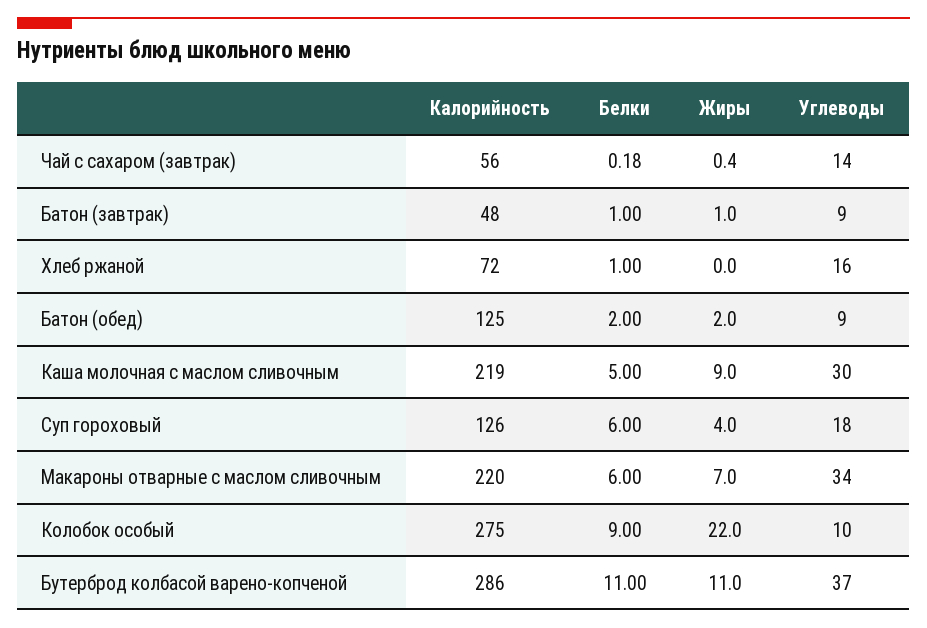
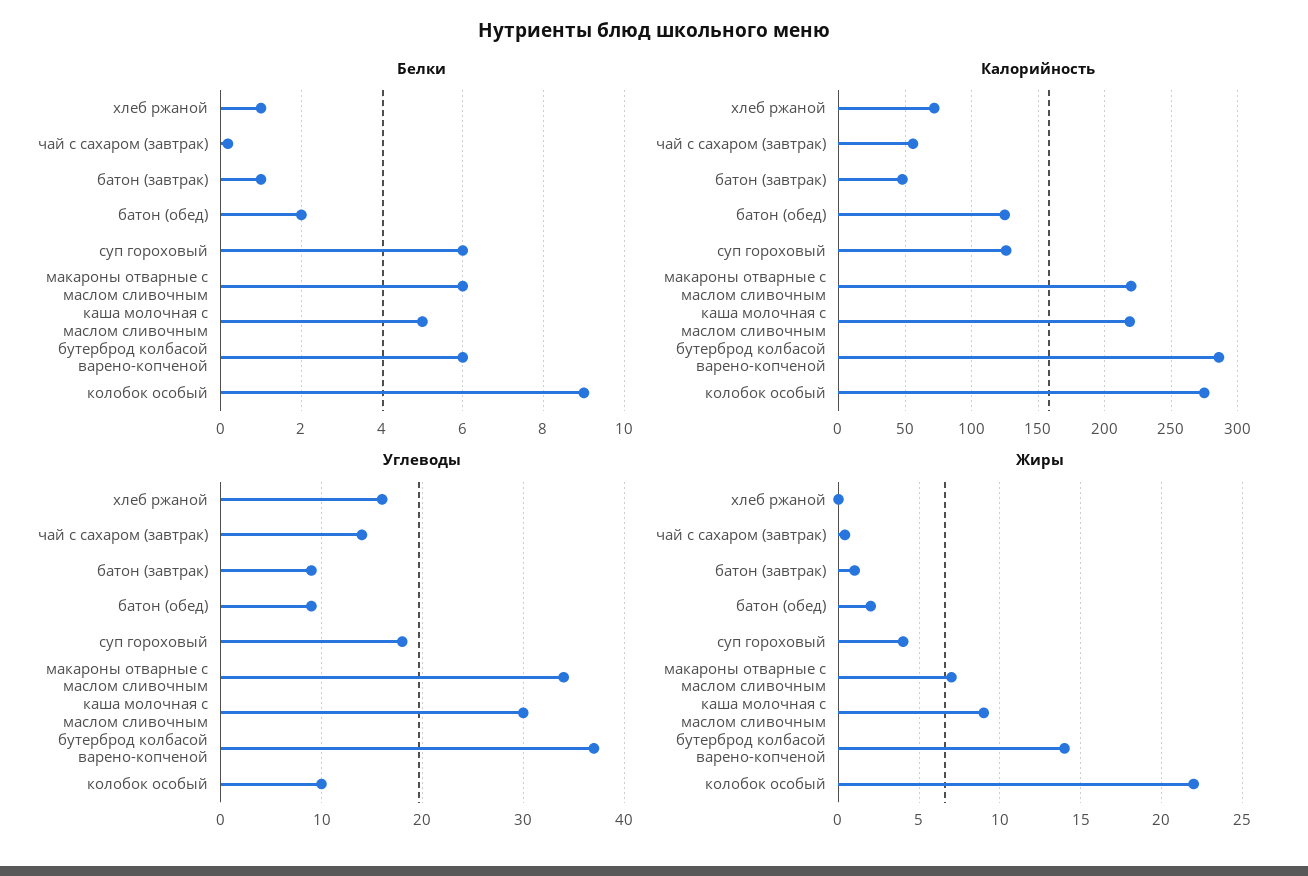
  {
    "Калорийность": {
      "Чай с сахаром (завтрак)": 56,
      "Батон (завтрак)": 48,
      "Хлеб ржаной": 72,
      "Батон (обед)": 125,
      "Каша молочная с маслом сливочным": 219,
      "Суп гороховый": 126,
      "Макароны отварные с маслом сливочным": 220,
      "Колобок особый": 275,
      "Бутерброд колбасой варено-копченой": 286
    },
    "Белки": {
      "Чай с сахаром (завтрак)": 0.18,
      "Батон (завтрак)": 1,
      "Хлеб ржаной": 1,
      "Батон (обед)": 2,
      "Каша молочная с маслом сливочным": 5,
      "Суп гороховый": 6,
      "Макароны отварные с маслом сливочным": 6,
      "Колобок особый": 9,
-     "Бутерброд колбасой варено-копченой": 11
+     "Бутерброд колбасой варено-копченой": 6
    },
    "Жиры": {
      "Чай с сахаром (завтрак)": 0.4,
      "Батон (завтрак)": 1,
      "Хлеб ржаной": 0,
      "Батон (обед)": 2,
      "Каша молочная с маслом сливочным": 9,
      "Суп гороховый": 4,
      "Макароны отварные с маслом сливочным": 7,
      "Колобок особый": 22,
-     "Бутерброд колбасой варено-копченой": 11
+     "Бутерброд колбасой варено-копченой": 14
    },
    "Углеводы": {
      "Чай с сахаром (завтрак)": 14,
      "Батон (завтрак)": 9,
      "Хлеб ржаной": 16,
      "Батон (обед)": 9,
      "Каша молочная с маслом сливочным": 30,
      "Суп гороховый": 18,
      "Макароны отварные с маслом сливочным": 34,
      "Колобок особый": 10,
      "Бутерброд колбасой варено-копченой": 37
    }
  }

